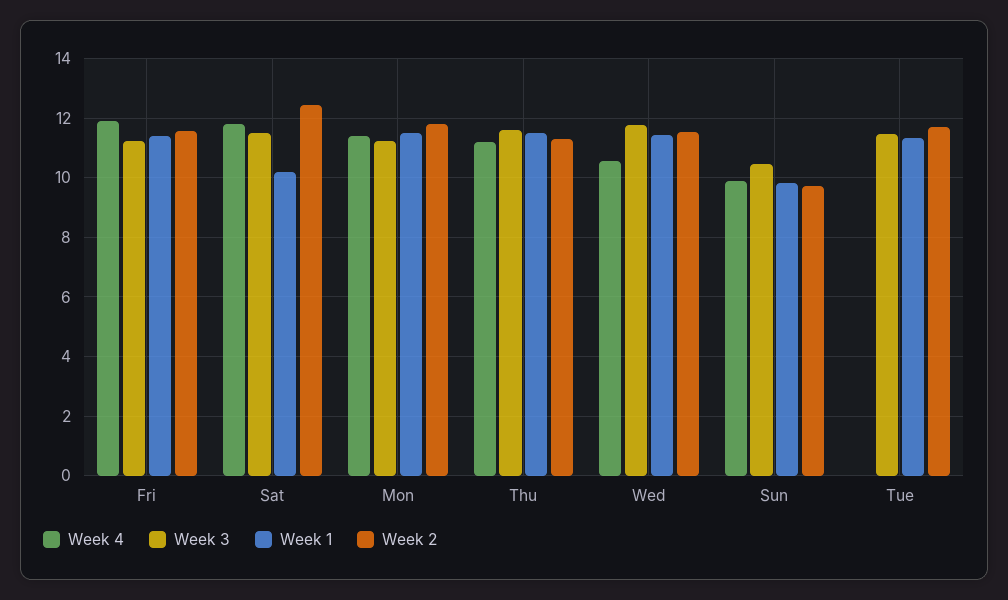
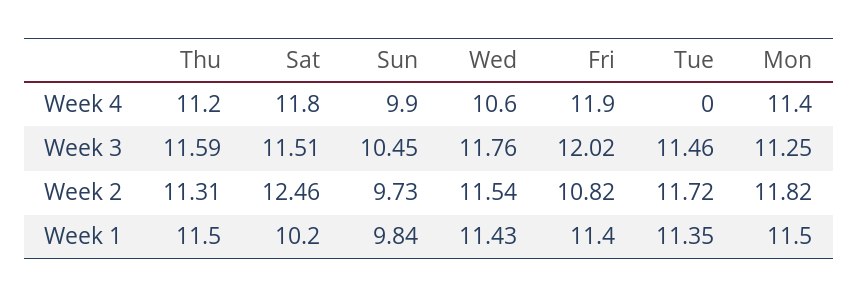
  {
    "Week 4": {
      "Fri": 11.9,
      "Sat": 11.8,
      "Mon": 11.4,
      "Thu": 11.2,
      "Wed": 10.6,
      "Sun": 9.9,
      "Tue": 0
    },
    "Week 3": {
-     "Fri": 11.25,
+     "Fri": 12.02,
      "Sat": 11.51,
      "Mon": 11.25,
      "Thu": 11.59,
      "Wed": 11.76,
      "Sun": 10.45,
      "Tue": 11.46
    },
    "Week 1": {
      "Fri": 11.4,
      "Sat": 10.2,
      "Mon": 11.5,
      "Thu": 11.5,
      "Wed": 11.43,
      "Sun": 9.84,
      "Tue": 11.35
    },
    "Week 2": {
-     "Fri": 11.5,
+     "Fri": 10.82,
      "Sat": 12.46,
      "Mon": 11.82,
      "Thu": 11.31,
      "Wed": 11.54,
      "Sun": 9.73,
      "Tue": 11.72
    }
  }

